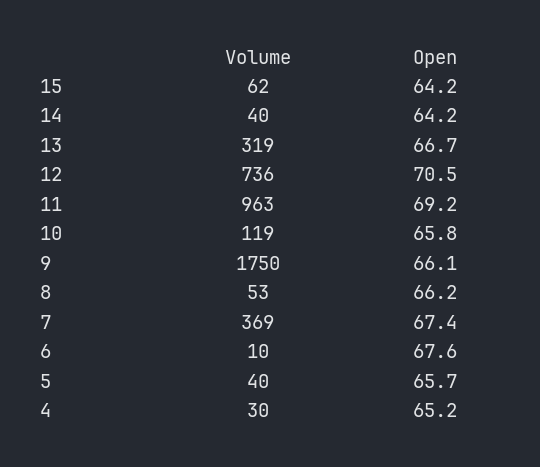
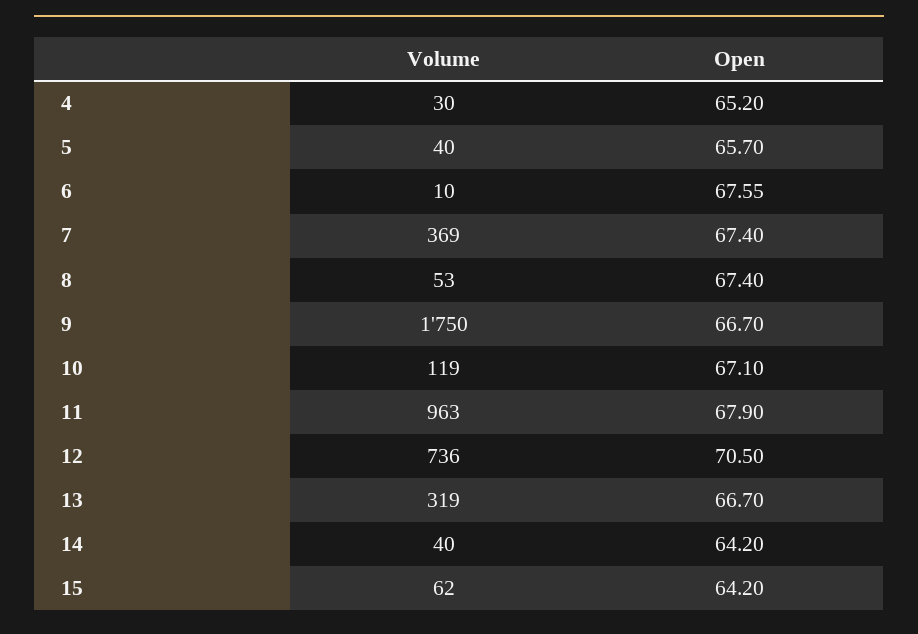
  {
    "Volume": {
      "15": 62,
      "14": 40,
      "13": 319,
      "12": 736,
      "11": 963,
      "10": 119,
      "9": 1750,
      "8": 53,
      "7": 369,
      "6": 10,
      "5": 40,
      "4": 30
    },
    "Open": {
      "15": 64.2,
      "14": 64.2,
      "13": 66.7,
      "12": 70.5,
-     "11": 69.2,
+     "11": 67.9,
-     "10": 65.8,
+     "10": 67.1,
-     "9": 66.1,
+     "9": 66.7,
-     "8": 66.2,
+     "8": 67.4,
      "7": 67.4,
      "6": 67.55,
      "5": 65.7,
      "4": 65.2
    }
  }

